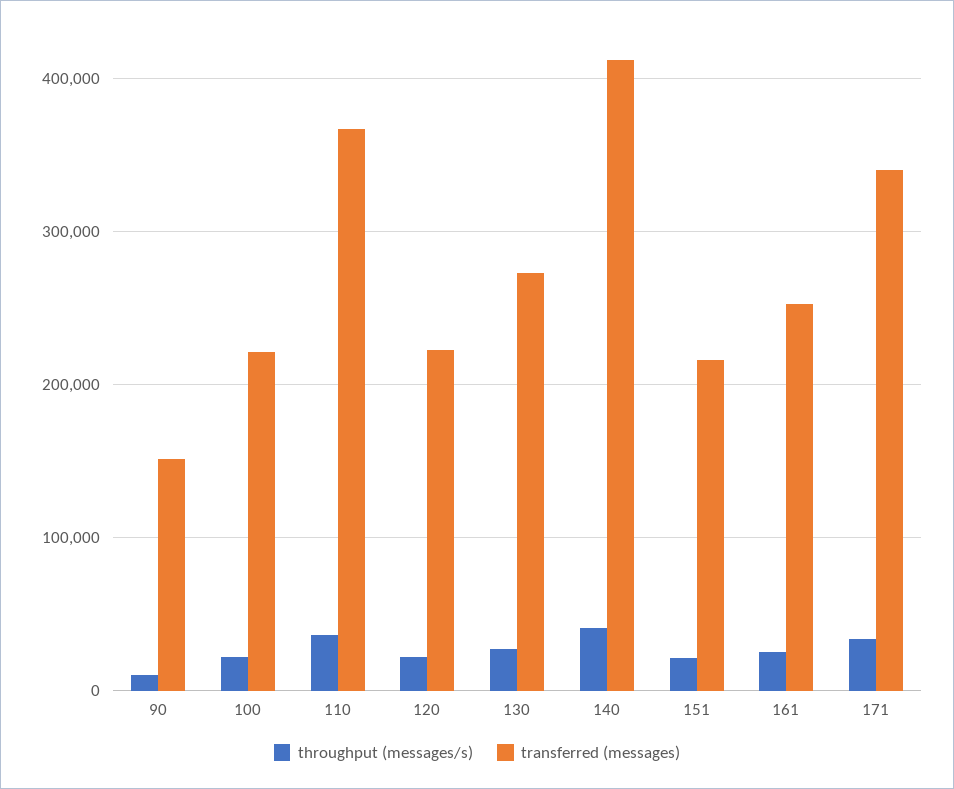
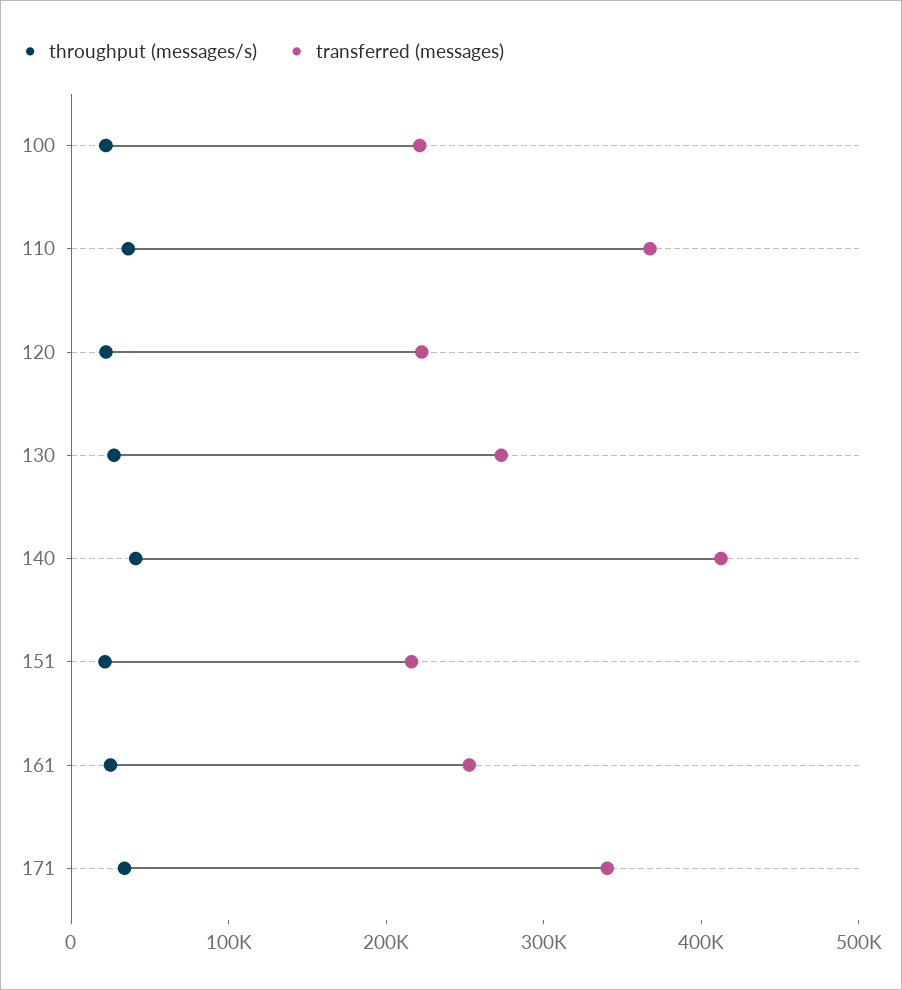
  {
    "throughput (messages/s)": {
-     "90": 10000,
      "100": 20000,
      "110": 40000,
      "120": 20000,
      "130": 30000,
      "140": 40000,
      "151": 20000,
      "161": 30000,
      "171": 30000
    },
    "transferred (messages)": {
-     "90": 150000,
      "100": 220000,
      "110": 370000,
      "120": 220000,
      "130": 270000,
      "140": 410000,
      "151": 220000,
      "161": 250000,
      "171": 340000
    }
  }

